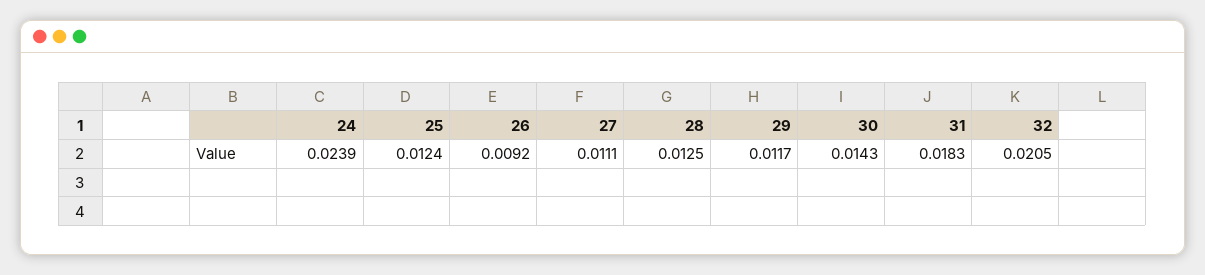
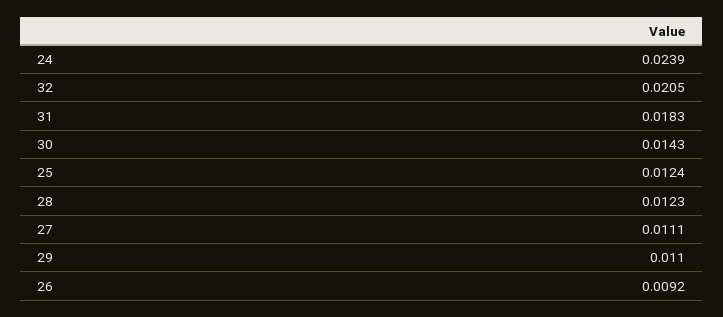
  {
    "24": 0.0239,
    "25": 0.0124,
    "26": 0.0092,
    "27": 0.0111,
-   "28": 0.0125,
+   "28": 0.0123,
-   "29": 0.0117,
+   "29": 0.011,
    "30": 0.0143,
    "31": 0.0183,
    "32": 0.0205
  }

